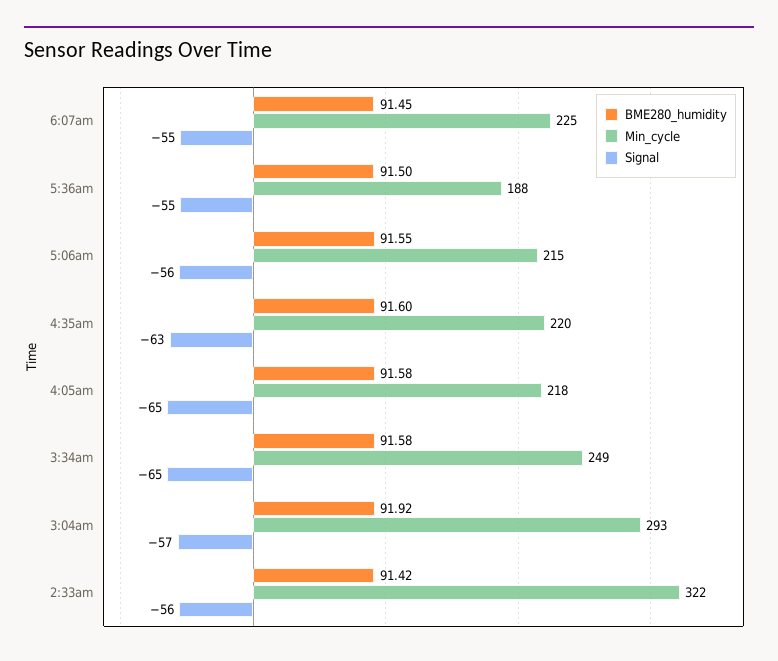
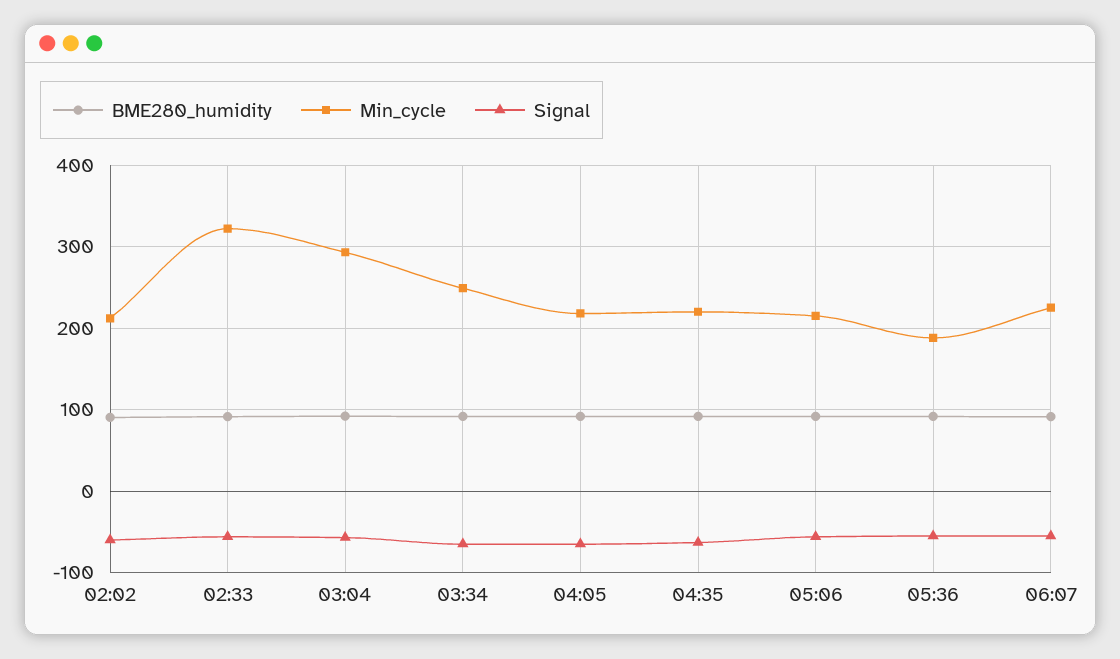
  {
    "BME280_humidity": {
      "6:07am": 91.45,
      "5:36am": 91.5,
      "5:06am": 91.55,
      "4:35am": 91.6,
      "4:05am": 91.58,
      "3:34am": 91.58,
      "3:04am": 91.92,
-     "2:33am": 91.42
+     "2:33am": 91.42,
+     "02:02": 90
    },
    "Min_cycle": {
      "6:07am": 225,
      "5:36am": 188,
      "5:06am": 215,
      "4:35am": 220,
      "4:05am": 218,
      "3:34am": 249,
      "3:04am": 293,
-     "2:33am": 322
+     "2:33am": 322,
+     "02:02": 210
    },
    "Signal": {
      "6:07am": -55,
      "5:36am": -55,
      "5:06am": -56,
      "4:35am": -63,
      "4:05am": -65,
      "3:34am": -65,
      "3:04am": -57,
-     "2:33am": -56
+     "2:33am": -56,
+     "02:02": -60
    }
  }

